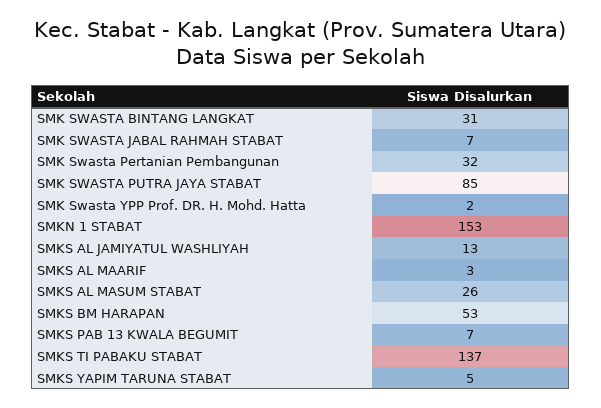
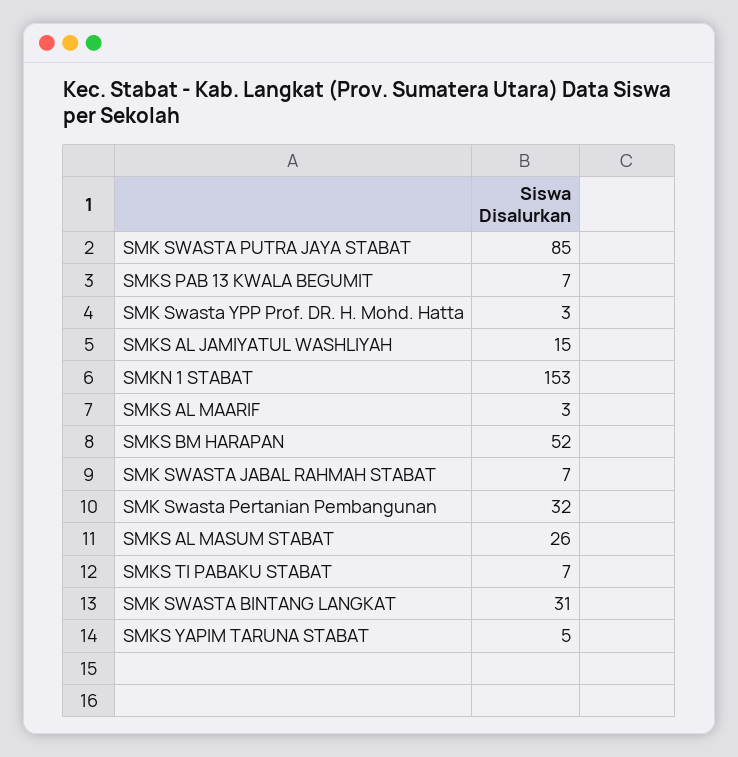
  {
    "SMK SWASTA BINTANG LANGKAT": 31,
    "SMK SWASTA JABAL RAHMAH STABAT": 7,
    "SMK Swasta Pertanian Pembangunan": 32,
    "SMK SWASTA PUTRA JAYA STABAT": 85,
-   "SMK Swasta YPP Prof. DR. H. Mohd. Hatta": 2,
+   "SMK Swasta YPP Prof. DR. H. Mohd. Hatta": 3,
    "SMKN 1 STABAT": 153,
-   "SMKS AL JAMIYATUL WASHLIYAH": 13,
+   "SMKS AL JAMIYATUL WASHLIYAH": 15,
    "SMKS AL MAARIF": 3,
    "SMKS AL MASUM STABAT": 26,
-   "SMKS BM HARAPAN": 53,
+   "SMKS BM HARAPAN": 52,
    "SMKS PAB 13 KWALA BEGUMIT": 7,
-   "SMKS TI PABAKU STABAT": 137,
+   "SMKS TI PABAKU STABAT": 7,
    "SMKS YAPIM TARUNA STABAT": 5
  }

